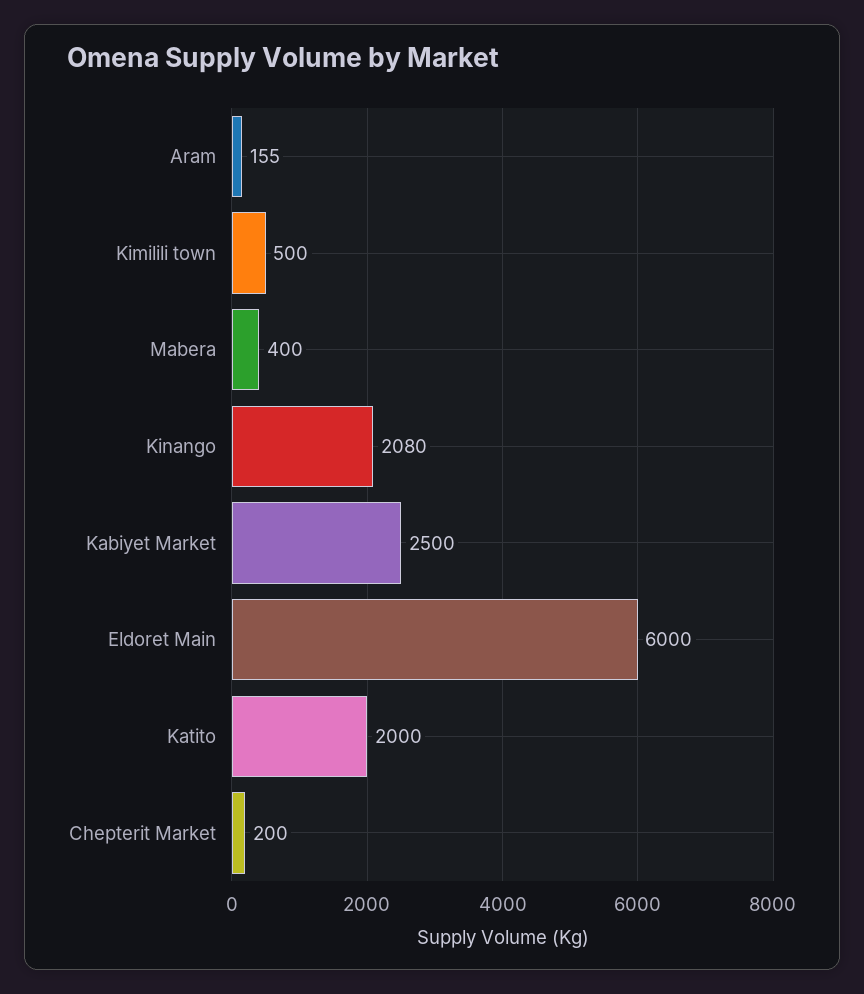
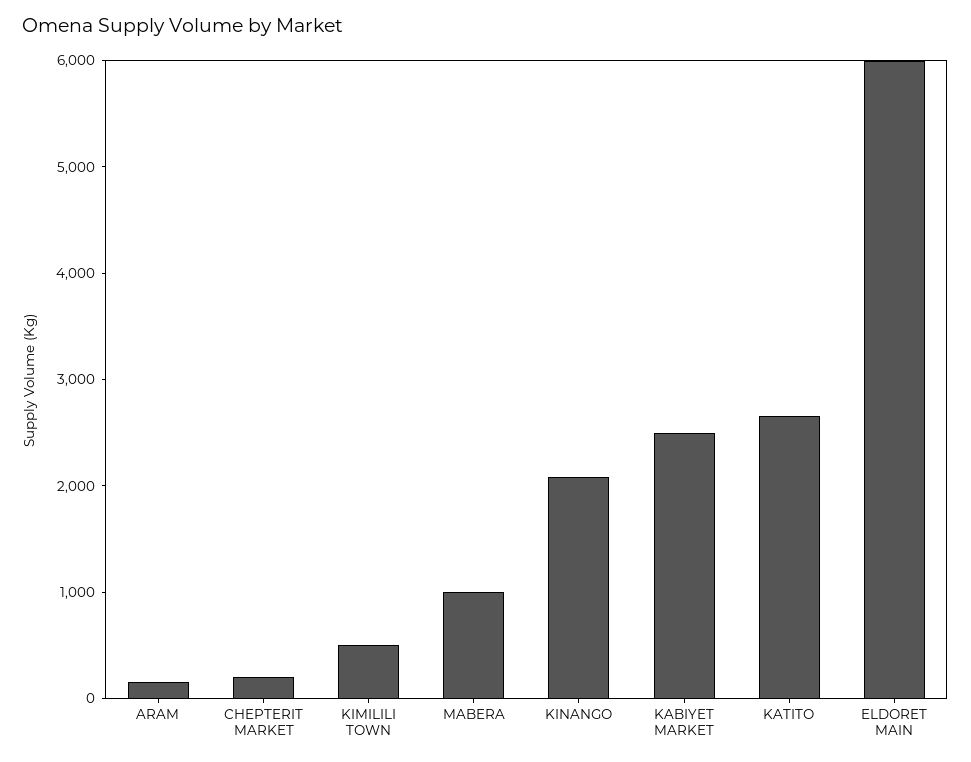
  {
    "Aram": 155,
    "Kimilili town": 500,
-   "Mabera": 400,
+   "Mabera": 1000,
    "Kinango": 2080,
    "Kabiyet Market": 2500,
    "Eldoret Main": 6000,
-   "Katito": 2000,
+   "Katito": 2600,
    "Chepterit Market": 200
  }

